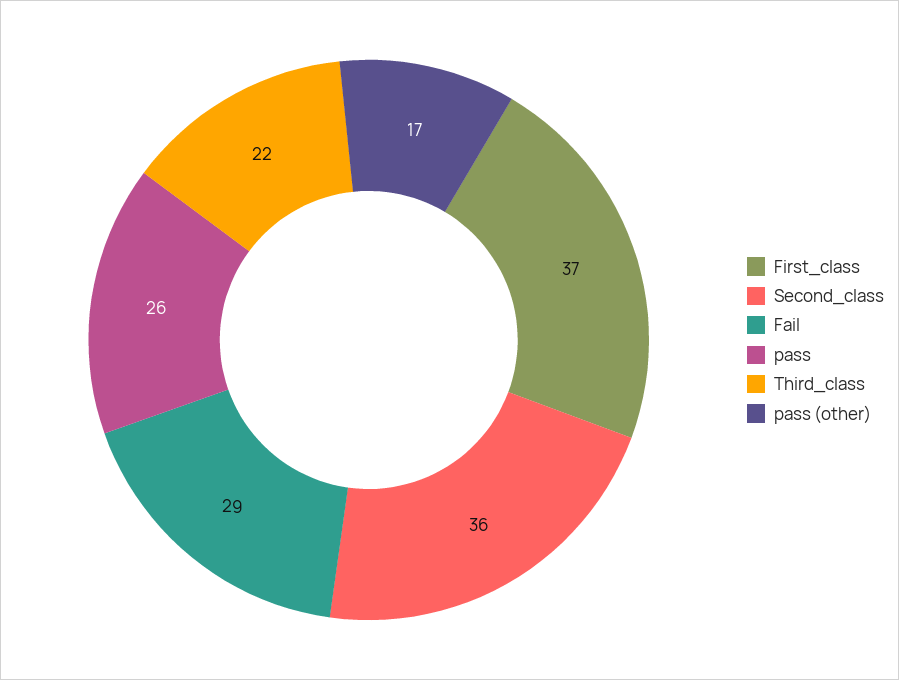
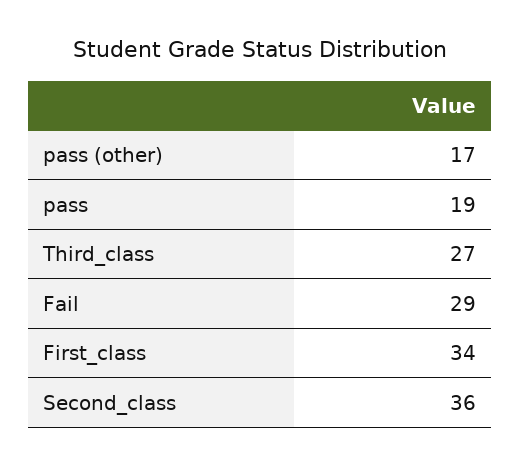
  {
-   "First_class": 37,
+   "First_class": 34,
    "Second_class": 36,
    "Fail": 29,
-   "pass": 26,
+   "pass": 19,
-   "Third_class": 22,
+   "Third_class": 27,
    "pass (other)": 17
  }

